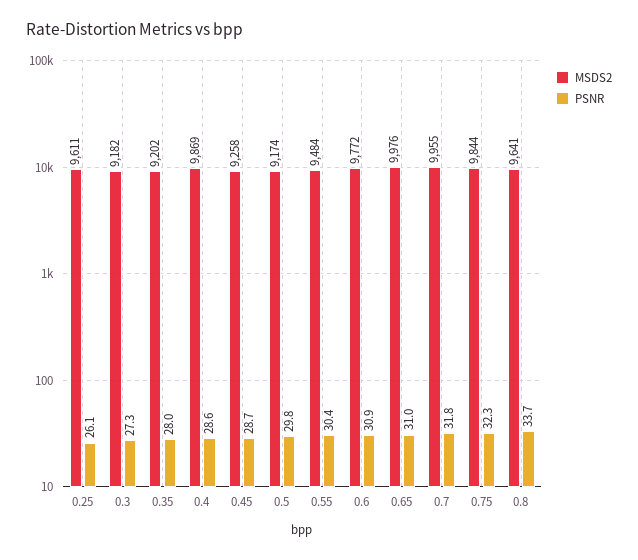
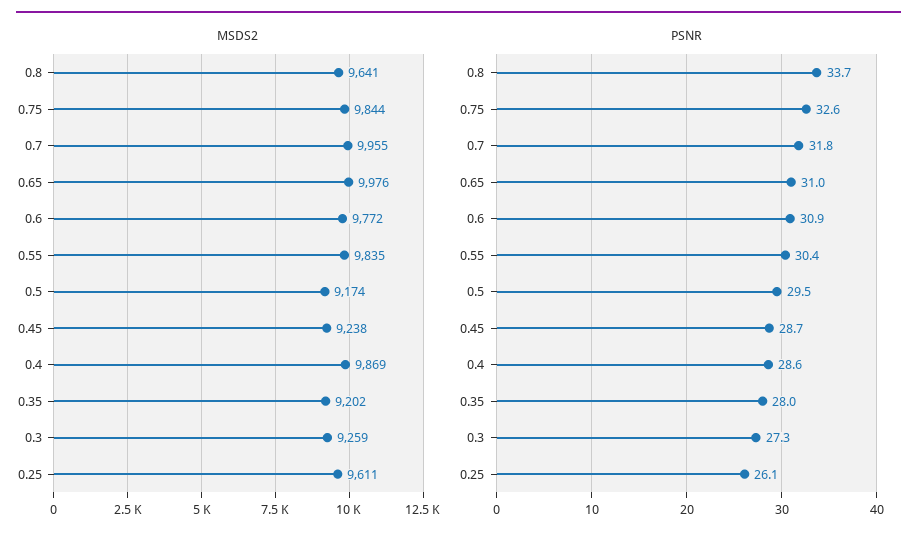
  {
    "MSDS2": {
      "0.25": 9611,
-     "0.3": 9182,
+     "0.3": 9259,
      "0.35": 9202,
      "0.4": 9869,
-     "0.45": 9258,
+     "0.45": 9238,
      "0.5": 9174,
-     "0.55": 9484,
+     "0.55": 9835,
      "0.6": 9772,
      "0.65": 9976,
      "0.7": 9955,
      "0.75": 9844,
      "0.8": 9641
    },
    "PSNR": {
      "0.25": 26.1,
      "0.3": 27.3,
      "0.35": 28,
      "0.4": 28.6,
      "0.45": 28.7,
-     "0.5": 29.8,
+     "0.5": 29.5,
      "0.55": 30.4,
      "0.6": 30.9,
      "0.65": 31,
      "0.7": 31.8,
-     "0.75": 32.3,
+     "0.75": 32.6,
      "0.8": 33.7
    }
  }

